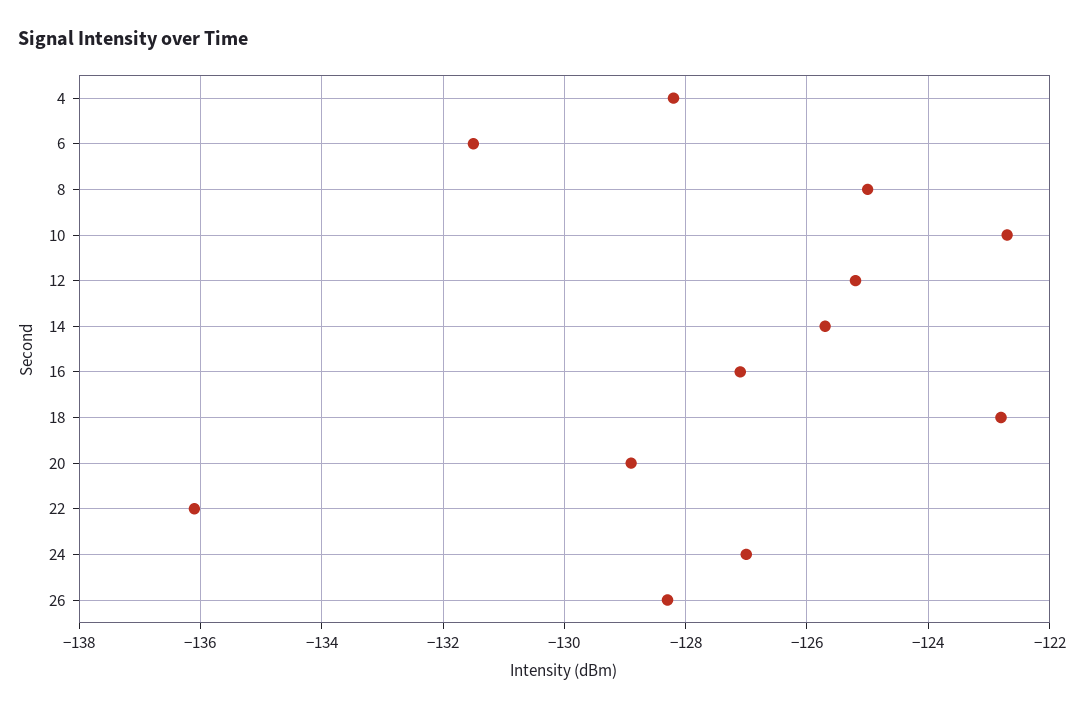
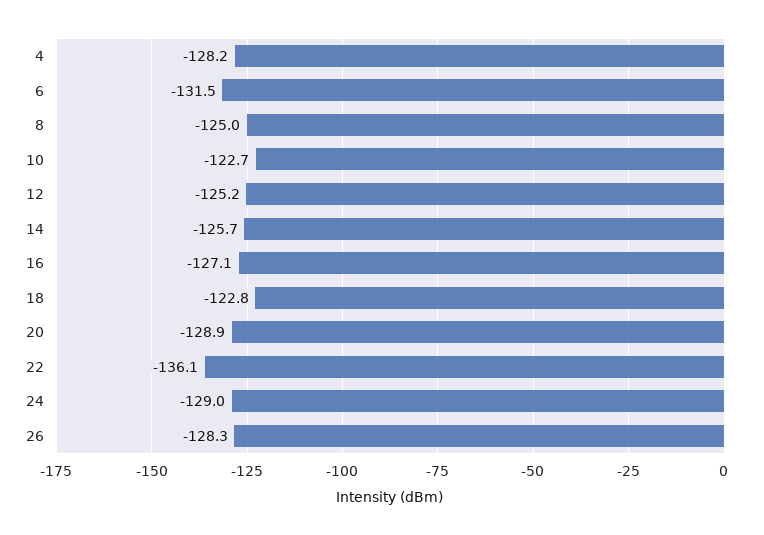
  {
    "4": -128.2,
    "6": -131.5,
    "8": -125,
    "10": -122.7,
    "12": -125.2,
    "14": -125.7,
    "16": -127.1,
    "18": -122.8,
    "20": -128.9,
    "22": -136.1,
-   "24": -127,
+   "24": -129,
    "26": -128.3
  }

